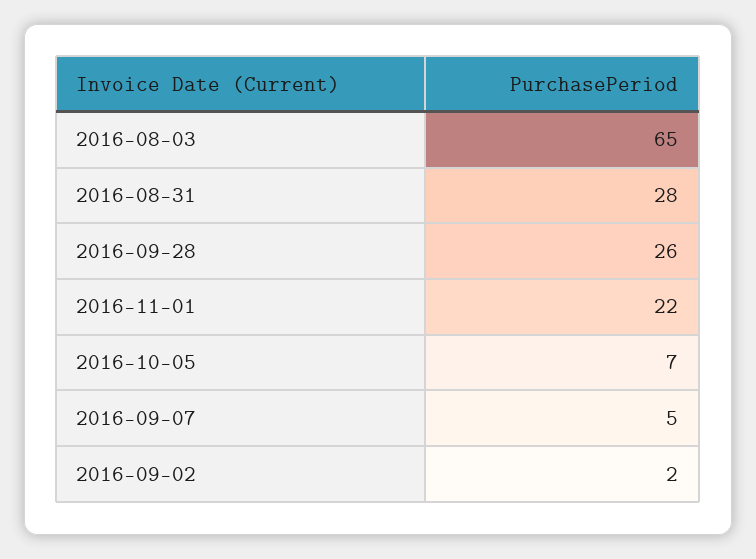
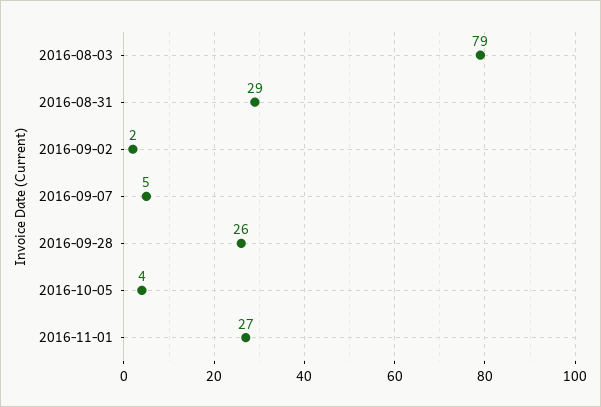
  {
-   "2016-08-03": 65,
+   "2016-08-03": 79,
-   "2016-08-31": 28,
+   "2016-08-31": 29,
    "2016-09-28": 26,
-   "2016-11-01": 22,
+   "2016-11-01": 27,
-   "2016-10-05": 7,
+   "2016-10-05": 4,
    "2016-09-07": 5,
    "2016-09-02": 2
  }

